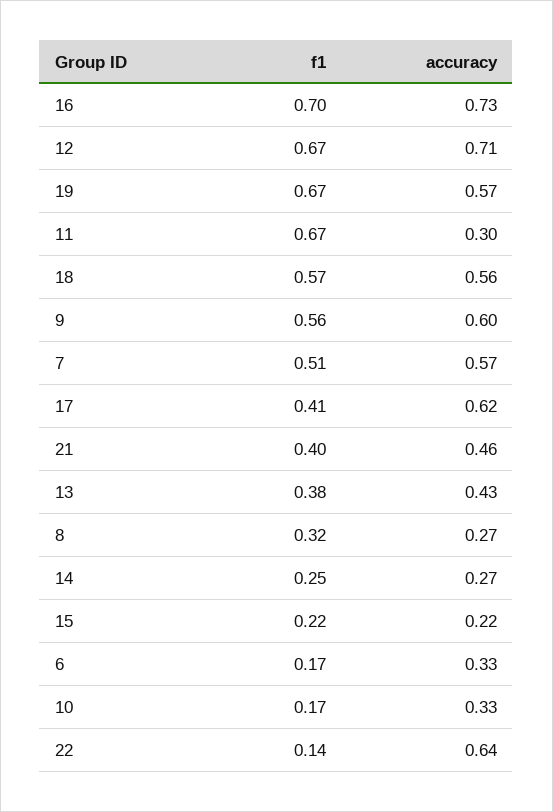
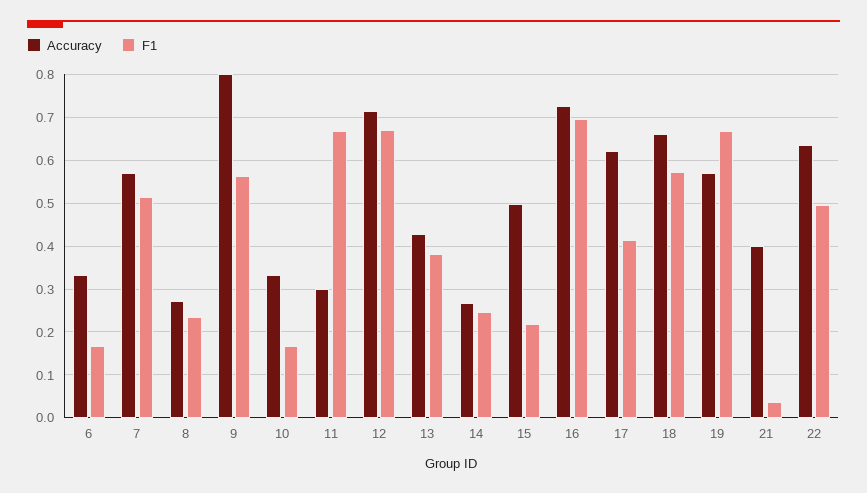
  {
    "f1": {
      "16": 0.7,
      "12": 0.67,
      "19": 0.67,
      "11": 0.67,
      "18": 0.57,
      "9": 0.56,
      "7": 0.51,
      "17": 0.41,
-     "21": 0.4,
+     "21": 0.04,
      "13": 0.38,
-     "8": 0.32,
+     "8": 0.24,
      "14": 0.25,
      "15": 0.22,
      "6": 0.17,
      "10": 0.17,
-     "22": 0.14
+     "22": 0.5
    },
    "accuracy": {
      "16": 0.73,
      "12": 0.71,
      "19": 0.57,
      "11": 0.3,
-     "18": 0.56,
+     "18": 0.66,
-     "9": 0.6,
+     "9": 0.8,
      "7": 0.57,
      "17": 0.62,
-     "21": 0.46,
+     "21": 0.4,
      "13": 0.43,
      "8": 0.27,
      "14": 0.27,
-     "15": 0.22,
+     "15": 0.5,
      "6": 0.33,
      "10": 0.33,
      "22": 0.64
    }
  }

